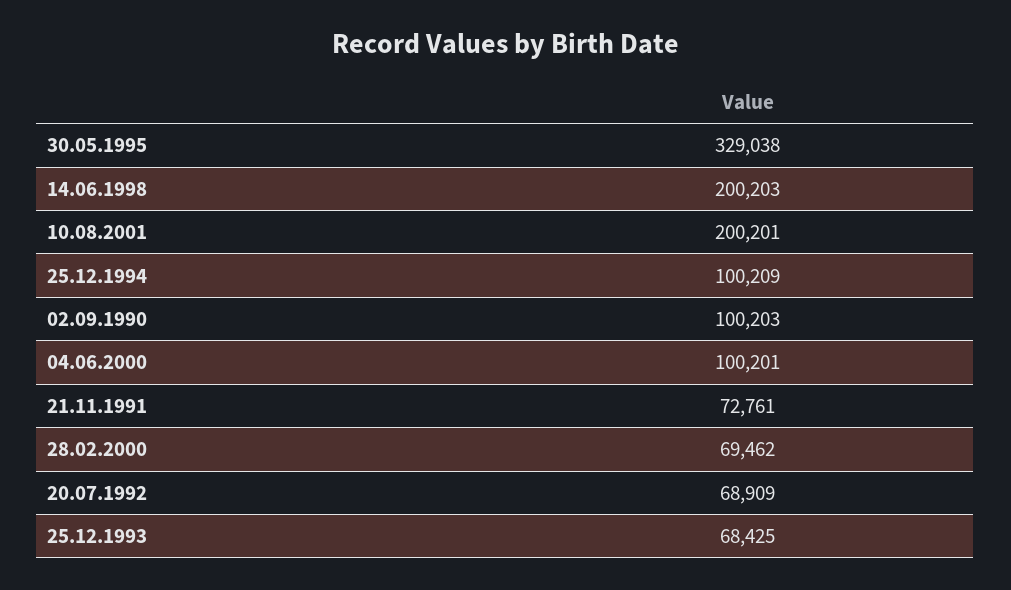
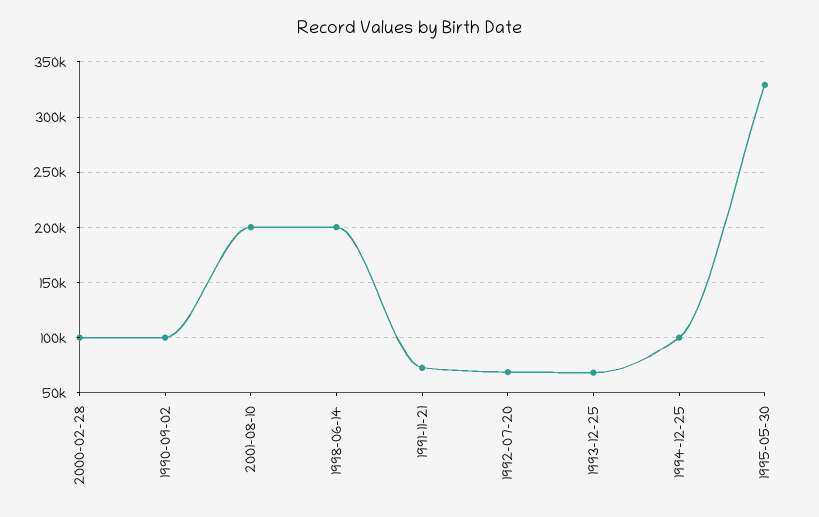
  {
    "30.05.1995": 329038,
    "14.06.1998": 200203,
    "10.08.2001": 200201,
    "25.12.1994": 100209,
    "02.09.1990": 100203,
-   "04.06.2000": 100201,
    "21.11.1991": 72761,
-   "28.02.2000": 69462,
+   "28.02.2000": 100000,
    "20.07.1992": 68909,
    "25.12.1993": 68425
  }

